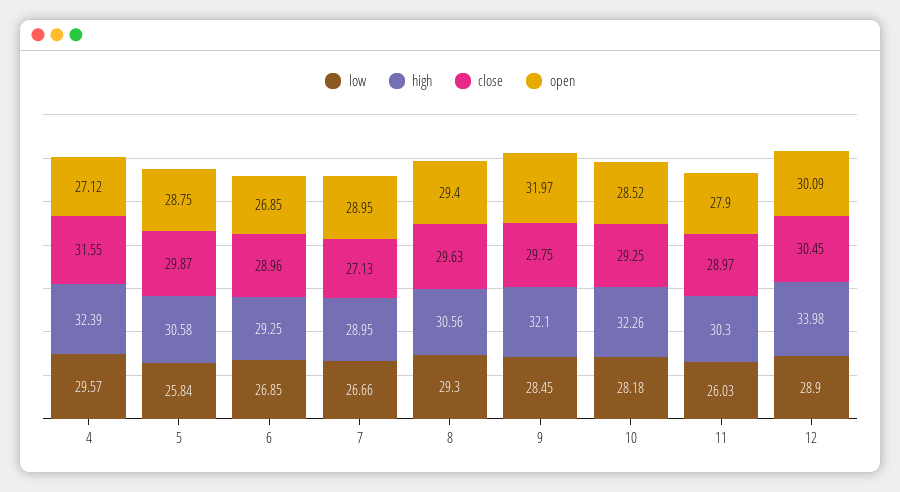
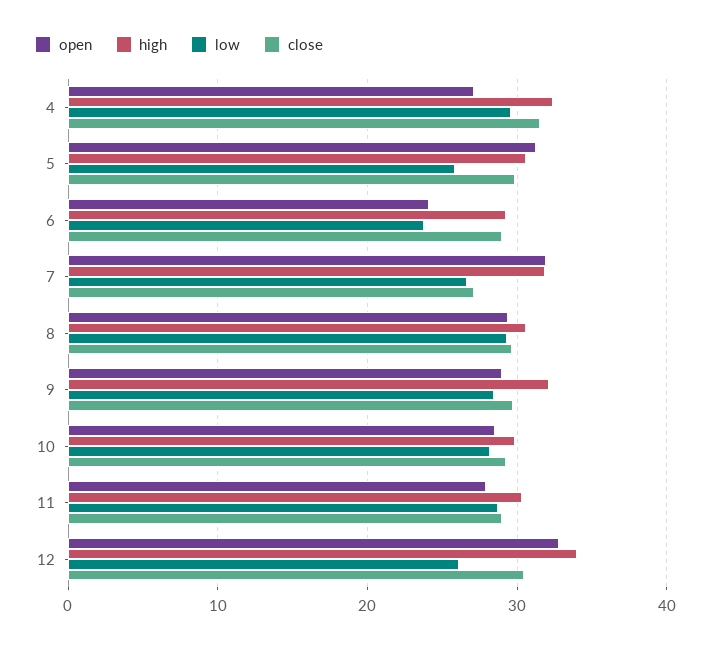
  {
    "low": {
      "4": 29.57,
      "5": 25.84,
-     "6": 26.85,
+     "6": 24,
      "7": 26.66,
      "8": 29.3,
      "9": 28.45,
      "10": 28.18,
-     "11": 26.03,
+     "11": 29,
-     "12": 28.9
+     "12": 26
    },
    "high": {
      "4": 32.39,
      "5": 30.58,
      "6": 29.25,
-     "7": 28.95,
+     "7": 32,
      "8": 30.56,
      "9": 32.1,
-     "10": 32.26,
+     "10": 30,
      "11": 30.3,
      "12": 33.98
    },
    "close": {
      "4": 31.55,
      "5": 29.87,
      "6": 28.96,
      "7": 27.13,
      "8": 29.63,
      "9": 29.75,
      "10": 29.25,
      "11": 28.97,
      "12": 30.45
    },
    "open": {
      "4": 27.12,
-     "5": 28.75,
+     "5": 31,
-     "6": 26.85,
+     "6": 24,
-     "7": 28.95,
+     "7": 32,
      "8": 29.4,
-     "9": 31.97,
+     "9": 29,
      "10": 28.52,
      "11": 27.9,
-     "12": 30.09
+     "12": 33
    }
  }

